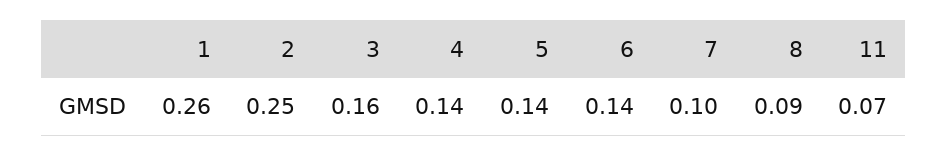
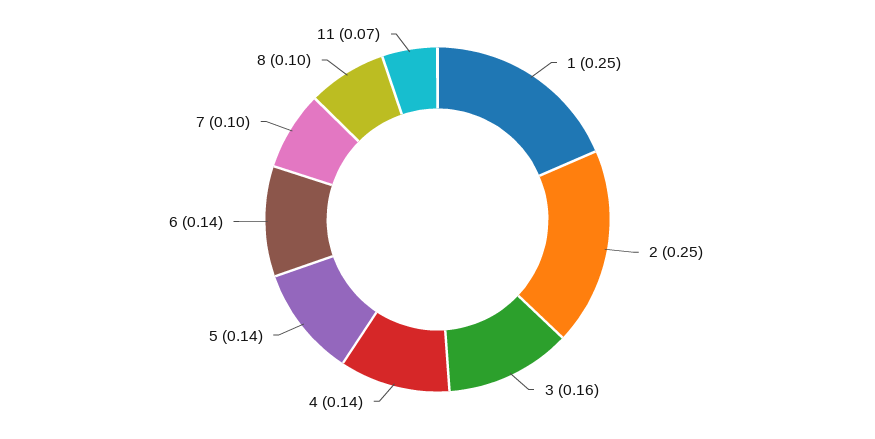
  {
-   "1": 0.26,
+   "1": 0.25,
    "2": 0.25,
    "3": 0.16,
    "4": 0.14,
    "5": 0.14,
    "6": 0.14,
    "7": 0.1,
-   "8": 0.09,
+   "8": 0.1,
    "11": 0.07
  }

